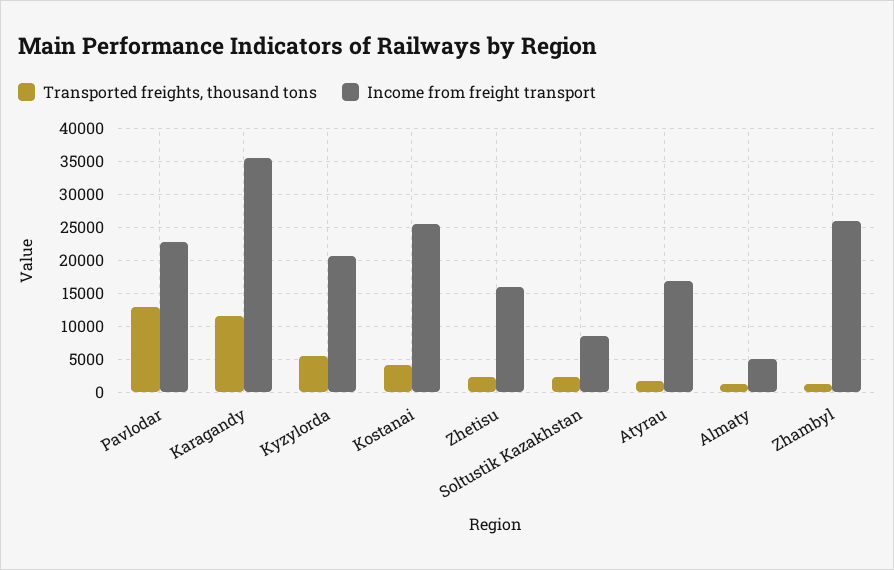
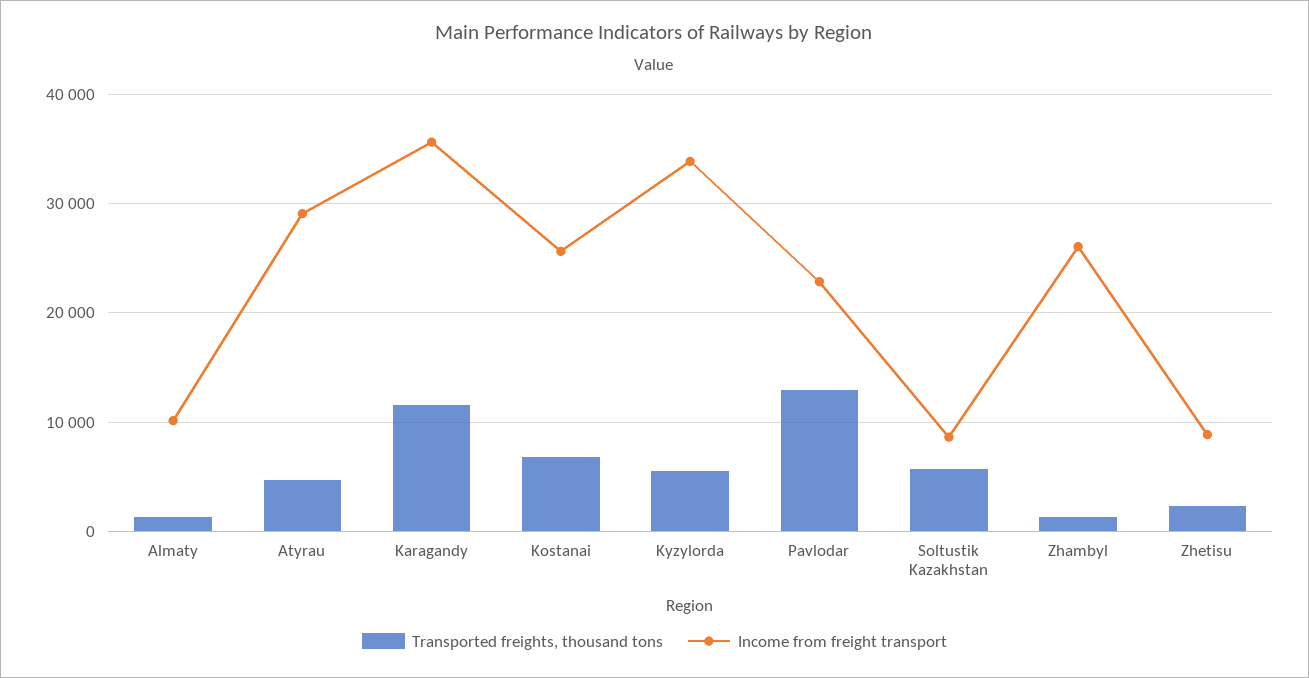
  {
    "Transported freights, thousand tons": {
      "Pavlodar": 13000,
      "Karagandy": 12000,
      "Kyzylorda": 6000,
-     "Kostanai": 4000,
+     "Kostanai": 7000,
      "Zhetisu": 2000,
-     "Soltustik Kazakhstan": 2000,
+     "Soltustik Kazakhstan": 6000,
-     "Atyrau": 2000,
+     "Atyrau": 5000,
      "Almaty": 1000,
      "Zhambyl": 1000
    },
    "Income from freight transport": {
      "Pavlodar": 23000,
      "Karagandy": 36000,
-     "Kyzylorda": 21000,
+     "Kyzylorda": 34000,
      "Kostanai": 26000,
-     "Zhetisu": 16000,
+     "Zhetisu": 9000,
      "Soltustik Kazakhstan": 9000,
-     "Atyrau": 17000,
+     "Atyrau": 29000,
-     "Almaty": 5000,
+     "Almaty": 10000,
      "Zhambyl": 26000
    }
  }

